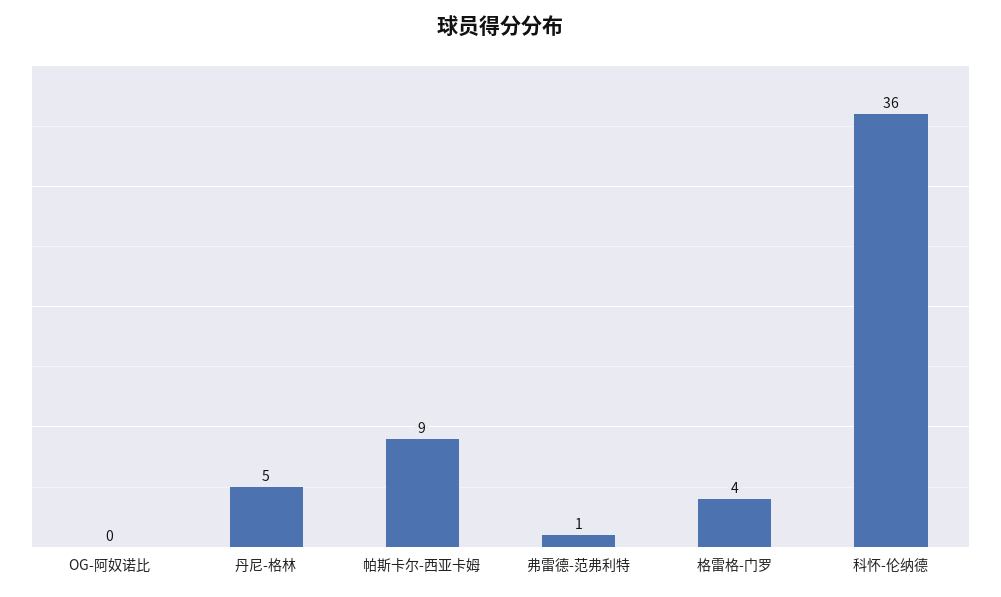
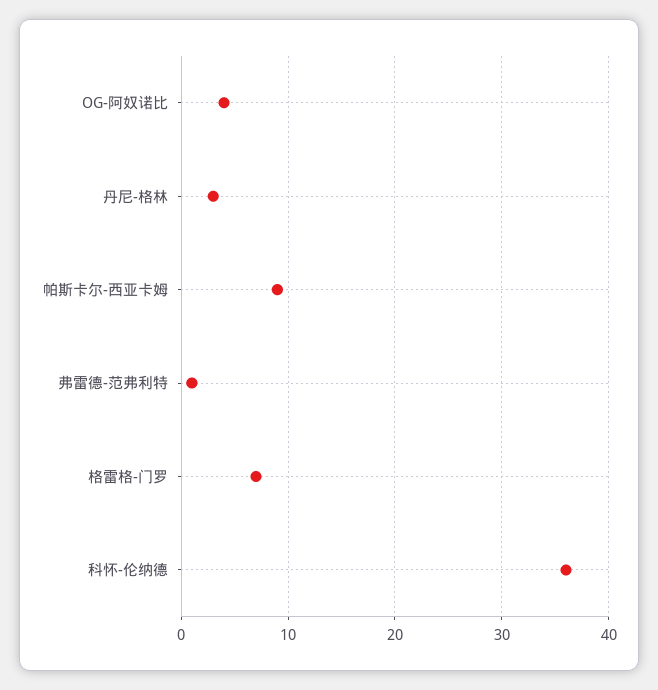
  {
-   "OG-阿奴诺比": 0,
+   "OG-阿奴诺比": 4,
-   "丹尼-格林": 5,
+   "丹尼-格林": 3,
    "帕斯卡尔-西亚卡姆": 9,
    "弗雷德-范弗利特": 1,
-   "格雷格-门罗": 4,
+   "格雷格-门罗": 7,
    "科怀-伦纳德": 36
  }

